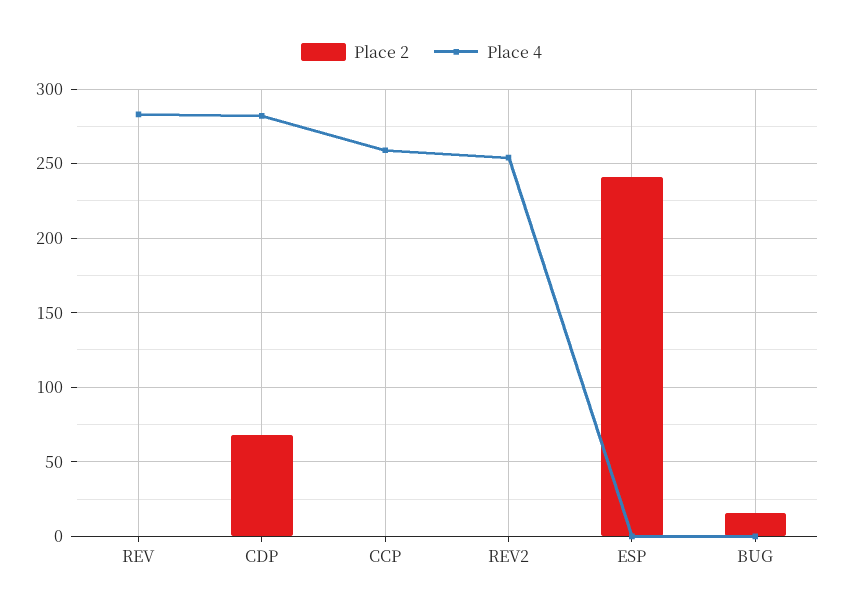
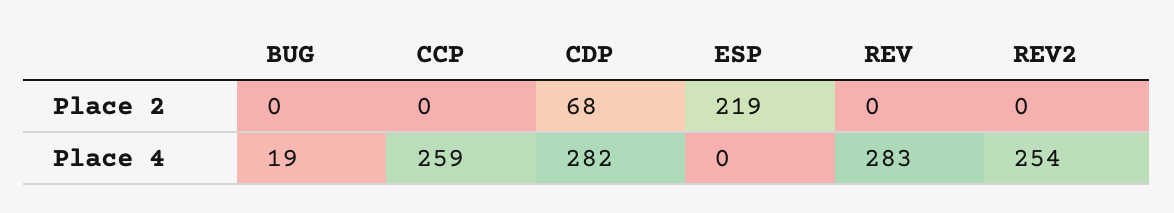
  {
    "Place 2": {
      "REV": 0,
      "CDP": 68,
      "CCP": 0,
      "REV2": 0,
-     "ESP": 240,
+     "ESP": 219,
-     "BUG": 15
+     "BUG": 0
    },
    "Place 4": {
      "REV": 283,
      "CDP": 282,
      "CCP": 259,
      "REV2": 254,
      "ESP": 0,
-     "BUG": 0
+     "BUG": 19
    }
  }

